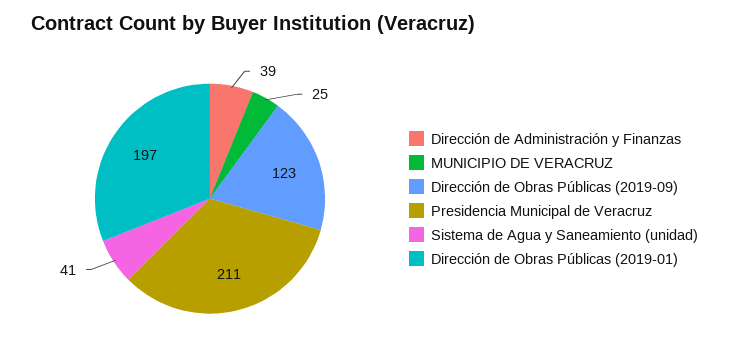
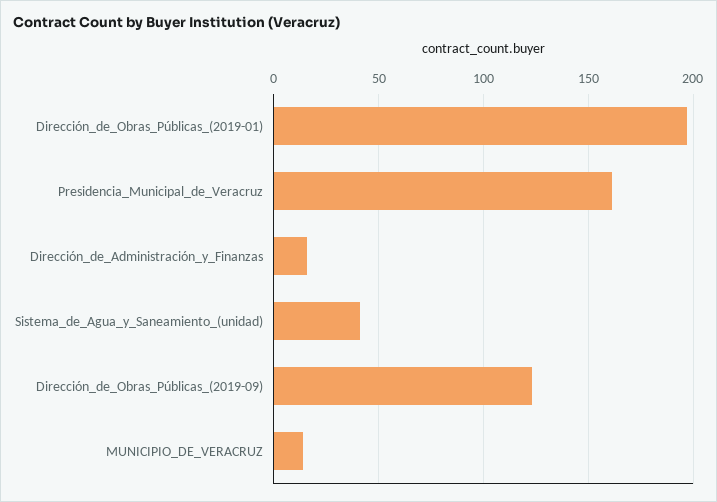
  {
-   "Dirección de Administración y Finanzas": 39,
+   "Dirección de Administración y Finanzas": 15,
-   "MUNICIPIO DE VERACRUZ": 25,
+   "MUNICIPIO DE VERACRUZ": 15,
    "Dirección de Obras Públicas (2019-09)": 123,
-   "Presidencia Municipal de Veracruz": 211,
+   "Presidencia Municipal de Veracruz": 160,
    "Sistema de Agua y Saneamiento (unidad)": 41,
    "Dirección de Obras Públicas (2019-01)": 197
  }

